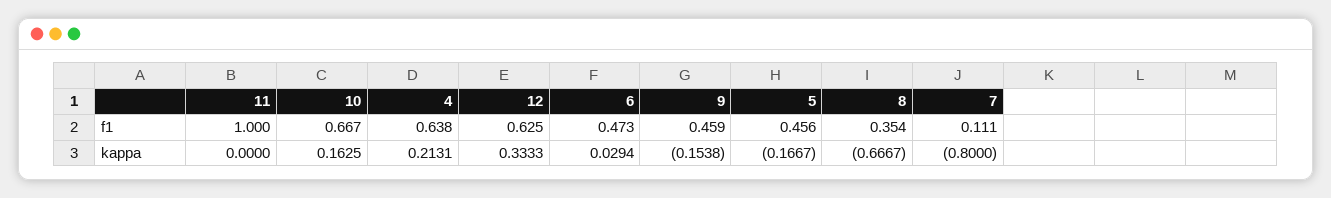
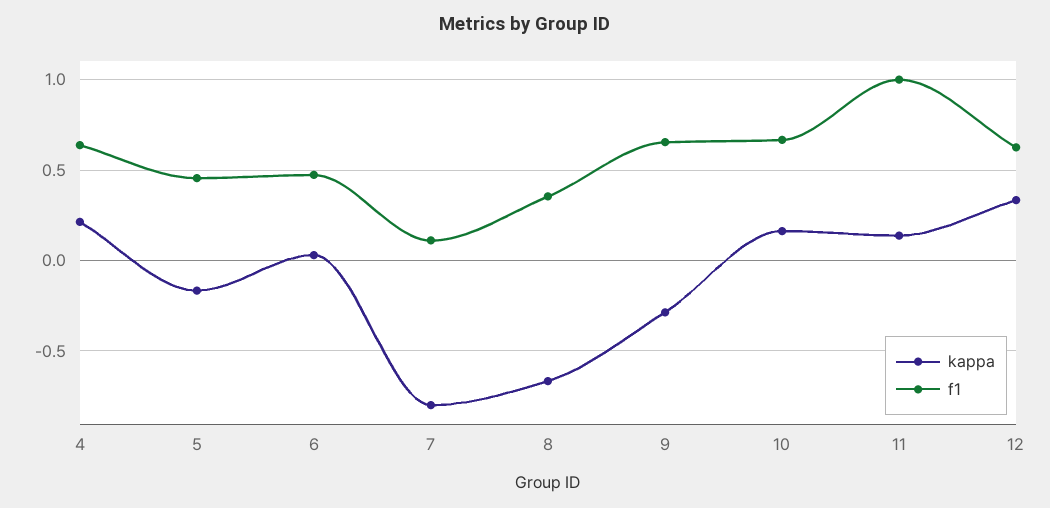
  {
    "f1": {
      "11": 1,
      "10": 0.667,
      "4": 0.638,
      "12": 0.625,
      "6": 0.473,
-     "9": 0.459,
+     "9": 0.65,
      "5": 0.456,
      "8": 0.354,
      "7": 0.111
    },
    "kappa": {
-     "11": 0,
+     "11": 0.15,
      "10": 0.1625,
      "4": 0.2131,
      "12": 0.3333,
      "6": 0.0294,
-     "9": -0.1538,
+     "9": -0.3,
      "5": -0.1667,
      "8": -0.6667,
      "7": -0.8
    }
  }

